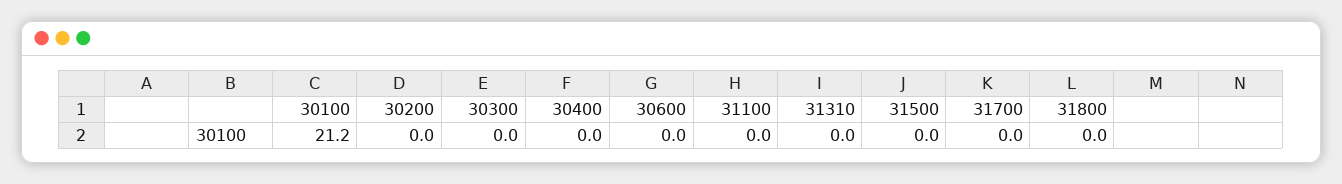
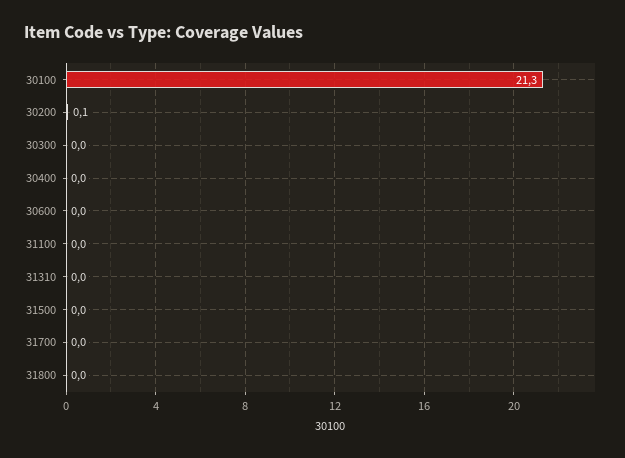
  {
-   "30100": 21.2,
+   "30100": 21.3,
-   "30200": 0,
+   "30200": 0.1,
    "30300": 0,
    "30400": 0,
    "30600": 0,
    "31100": 0,
    "31310": 0,
    "31500": 0,
    "31700": 0,
    "31800": 0
  }

